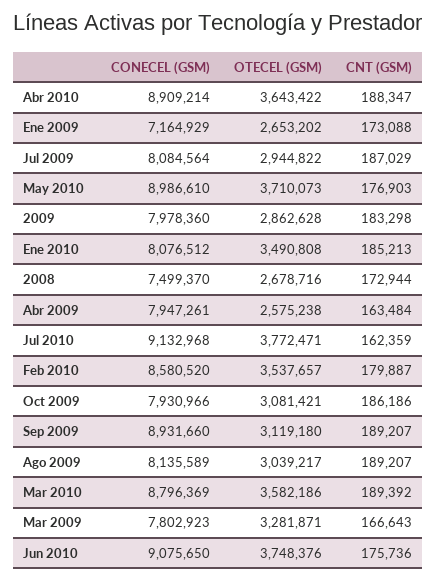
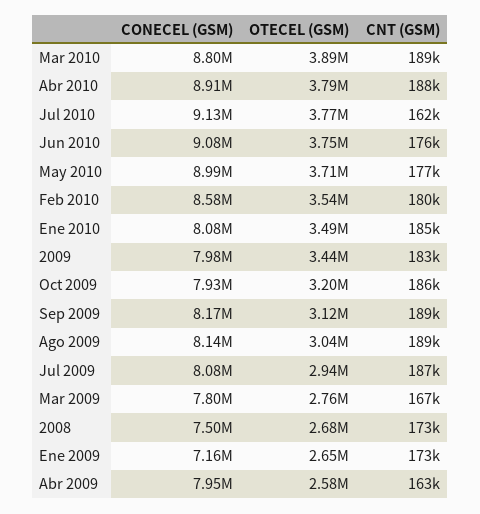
  {
    "CONECEL (GSM)": {
      "Abr 2010": 8909214,
      "Ene 2009": 7164929,
      "Jul 2009": 8084564,
      "May 2010": 8986610,
      "2009": 7978360,
      "Ene 2010": 8076512,
      "2008": 7499370,
      "Abr 2009": 7947261,
      "Jul 2010": 9132968,
      "Feb 2010": 8580520,
      "Oct 2009": 7930966,
-     "Sep 2009": 8931660,
+     "Sep 2009": 8170000,
      "Ago 2009": 8135589,
      "Mar 2010": 8796369,
      "Mar 2009": 7802923,
      "Jun 2010": 9075650
    },
    "OTECEL (GSM)": {
-     "Abr 2010": 3643422,
+     "Abr 2010": 3790000,
      "Ene 2009": 2653202,
      "Jul 2009": 2944822,
      "May 2010": 3710073,
-     "2009": 2862628,
+     "2009": 3440000,
      "Ene 2010": 3490808,
      "2008": 2678716,
      "Abr 2009": 2575238,
      "Jul 2010": 3772471,
      "Feb 2010": 3537657,
-     "Oct 2009": 3081421,
+     "Oct 2009": 3200000,
      "Sep 2009": 3119180,
      "Ago 2009": 3039217,
-     "Mar 2010": 3582186,
+     "Mar 2010": 3890000,
-     "Mar 2009": 3281871,
+     "Mar 2009": 2760000,
      "Jun 2010": 3748376
    },
    "CNT (GSM)": {
      "Abr 2010": 188347,
      "Ene 2009": 173088,
      "Jul 2009": 187029,
      "May 2010": 176903,
      "2009": 183298,
      "Ene 2010": 185213,
      "2008": 172944,
      "Abr 2009": 163484,
      "Jul 2010": 162359,
      "Feb 2010": 179887,
      "Oct 2009": 186186,
      "Sep 2009": 189207,
      "Ago 2009": 189207,
      "Mar 2010": 189392,
      "Mar 2009": 166643,
      "Jun 2010": 175736
    }
  }

